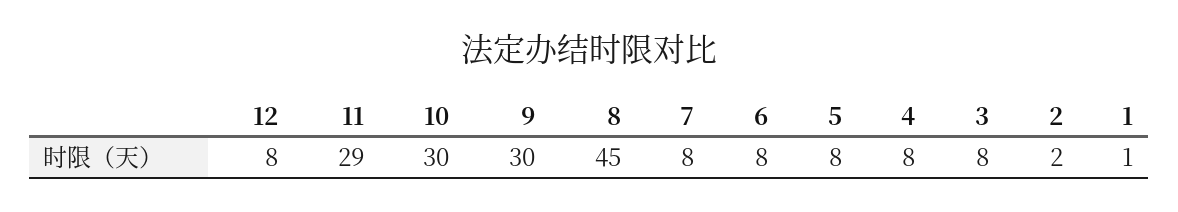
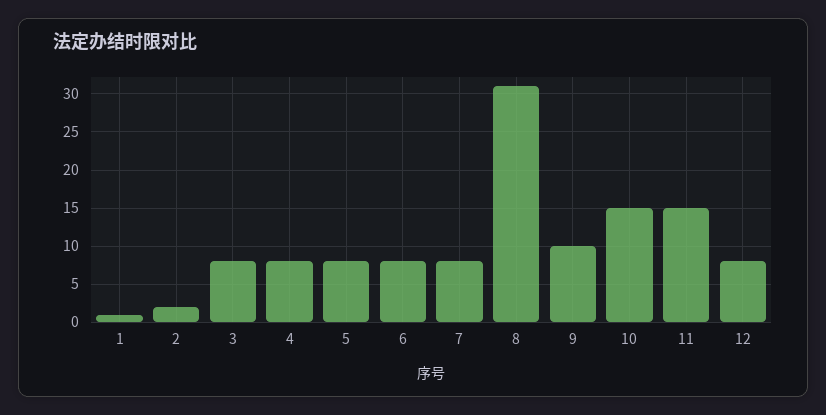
  {
    "12": 8,
-   "11": 29,
+   "11": 15,
-   "10": 30,
+   "10": 15,
-   "9": 30,
+   "9": 10,
-   "8": 45,
+   "8": 31,
    "7": 8,
    "6": 8,
    "5": 8,
    "4": 8,
    "3": 8,
    "2": 2,
    "1": 1
  }

